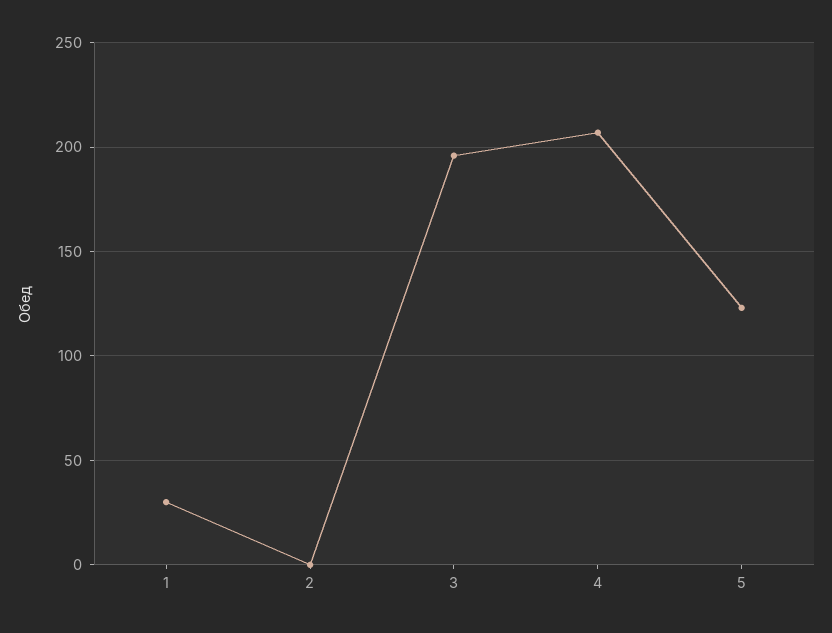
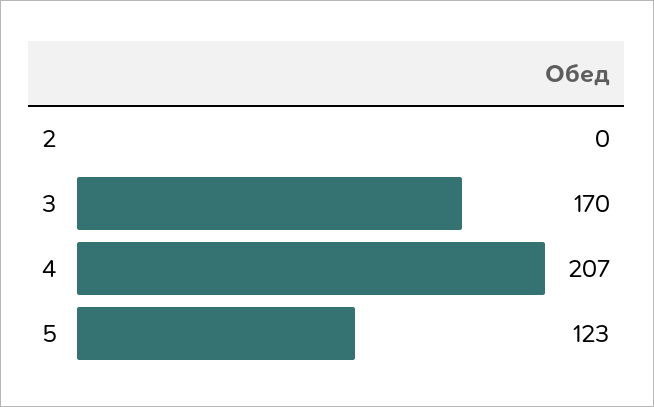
  {
-   "1": 30,
    "2": 0,
-   "3": 195,
+   "3": 170,
    "4": 207,
    "5": 123
  }

